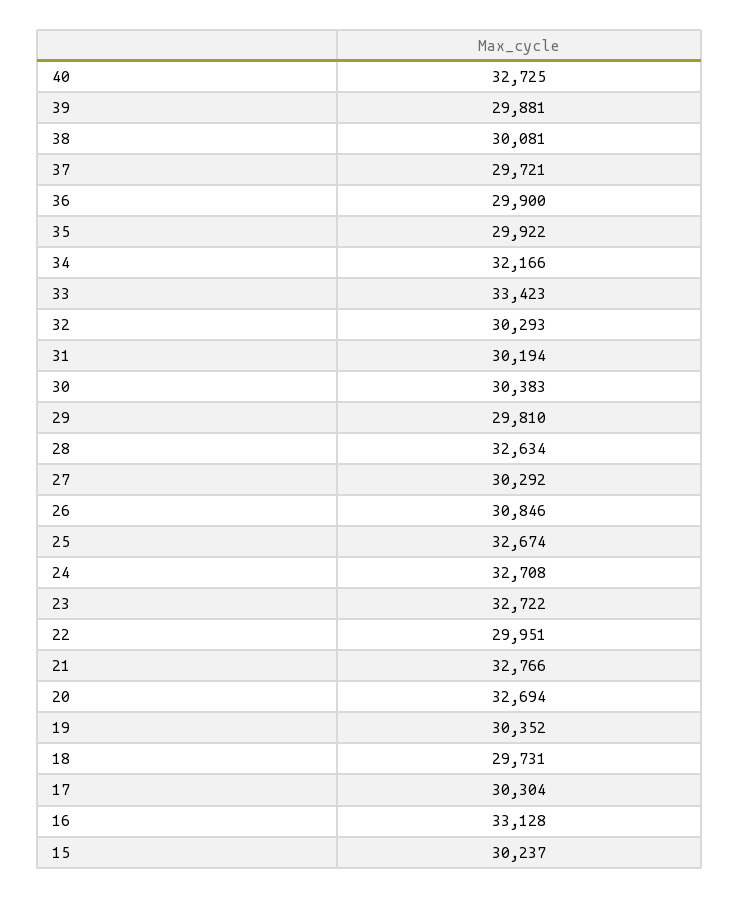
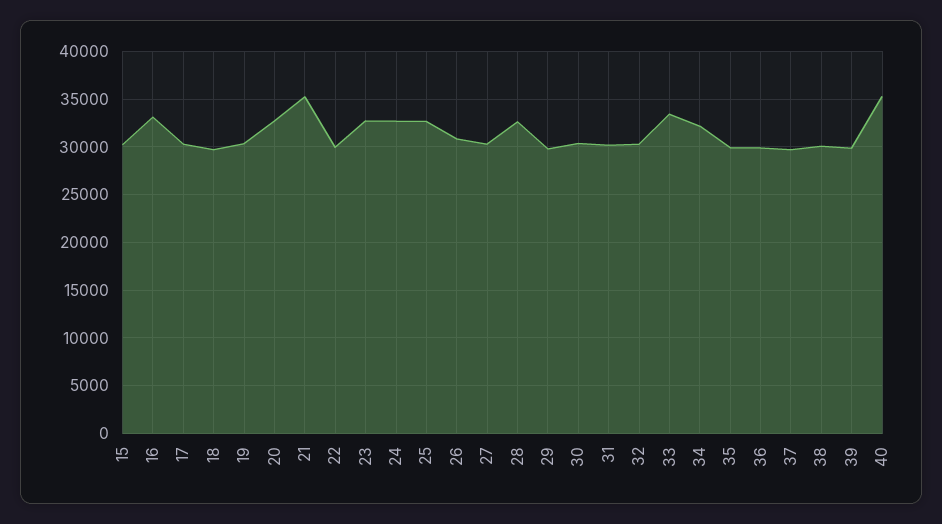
  {
-   "40": 32725,
+   "40": 35000,
    "39": 29881,
    "38": 30081,
    "37": 29721,
    "36": 29900,
    "35": 29922,
    "34": 32166,
    "33": 33423,
    "32": 30293,
    "31": 30194,
    "30": 30383,
    "29": 29810,
    "28": 32634,
    "27": 30292,
    "26": 30846,
    "25": 32674,
    "24": 32708,
    "23": 32722,
    "22": 29951,
-   "21": 32766,
+   "21": 35000,
    "20": 32694,
    "19": 30352,
    "18": 29731,
    "17": 30304,
    "16": 33128,
    "15": 30237
  }

